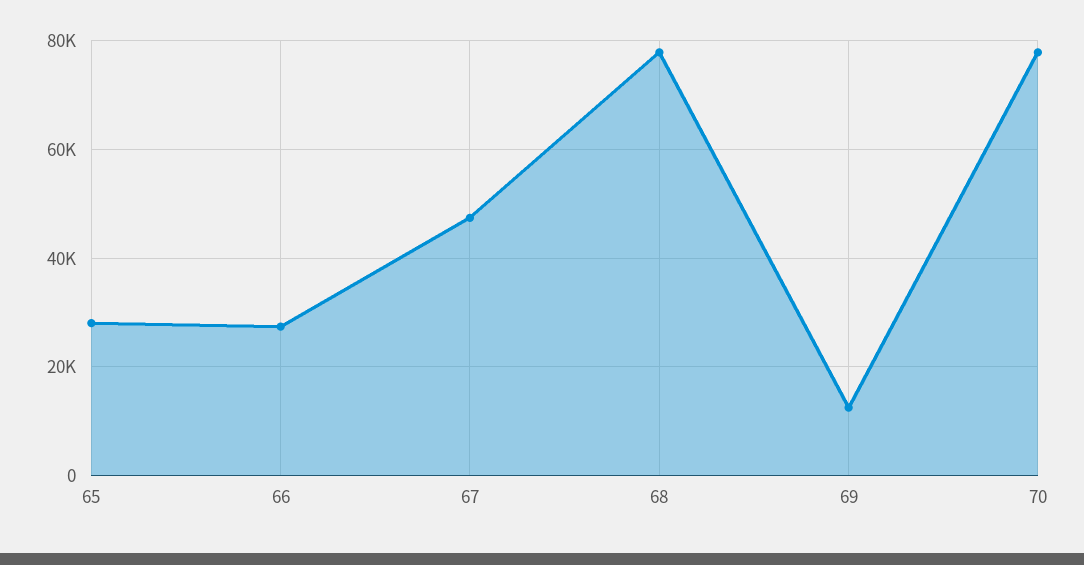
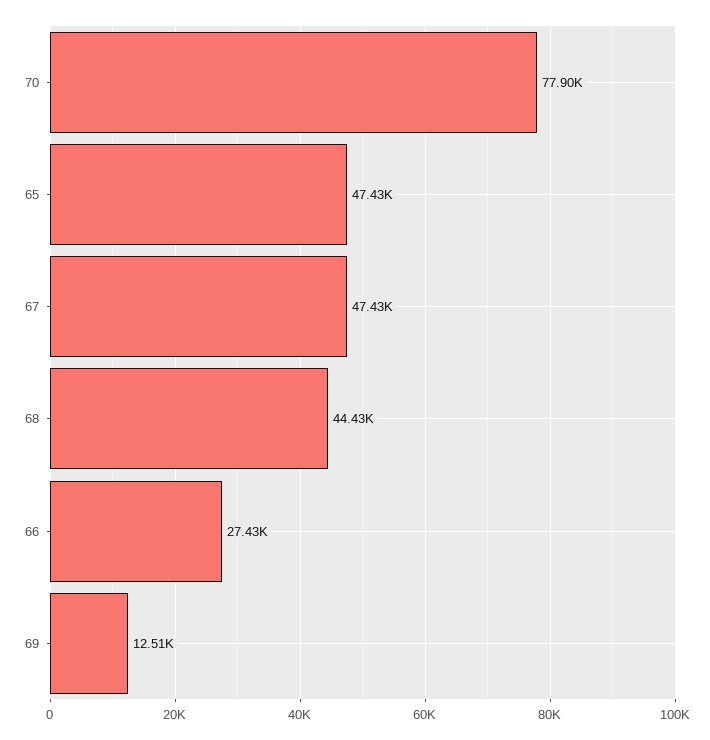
  {
-   "65": 28000,
+   "65": 47430,
    "66": 27430,
    "67": 47430,
-   "68": 78000,
+   "68": 44430,
    "69": 12510,
    "70": 77900
  }

